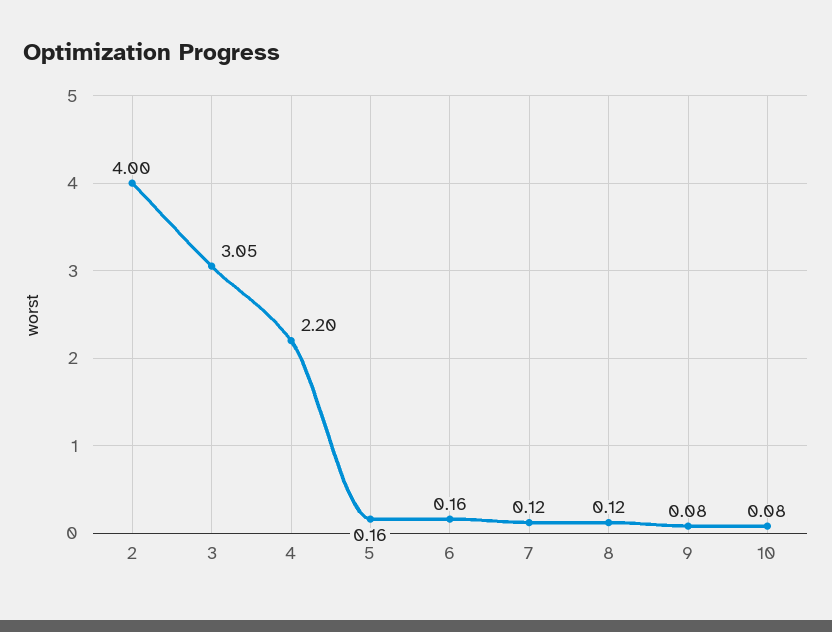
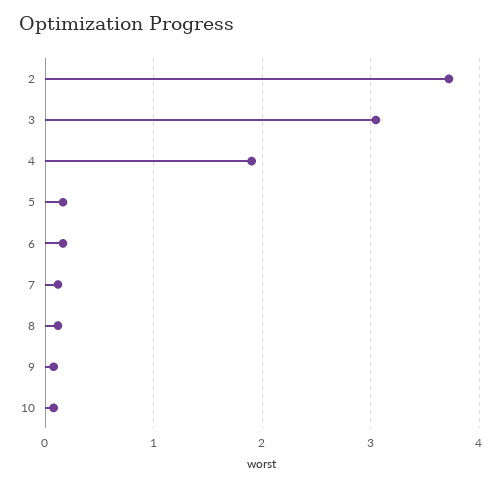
  {
-   "2": 4,
+   "2": 3.7,
    "3": 3.05,
-   "4": 2.2,
+   "4": 1.9,
    "5": 0.16,
    "6": 0.16,
    "7": 0.12,
    "8": 0.12,
    "9": 0.08,
    "10": 0.08
  }

